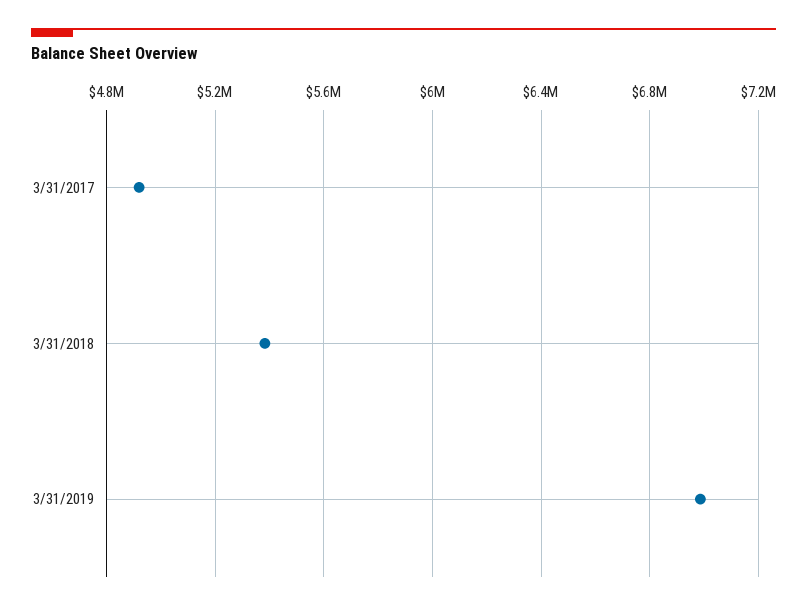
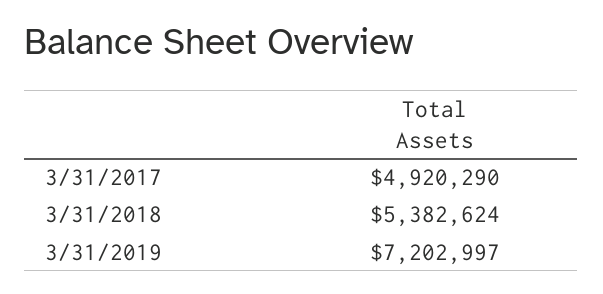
  {
    "3/31/2017": 4920290,
    "3/31/2018": 5382624,
-   "3/31/2019": 7000000
+   "3/31/2019": 7202997
  }

